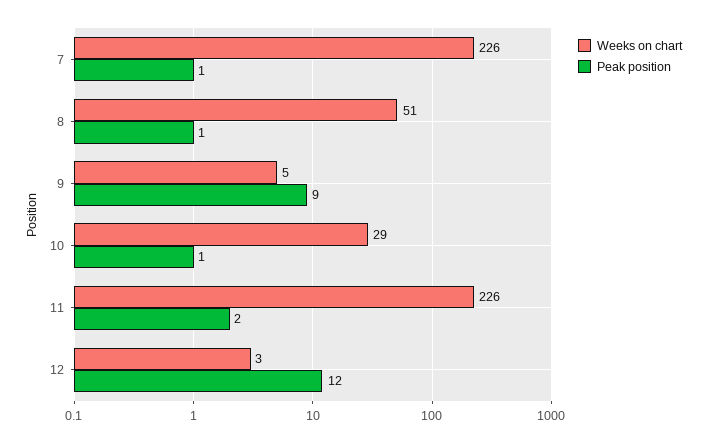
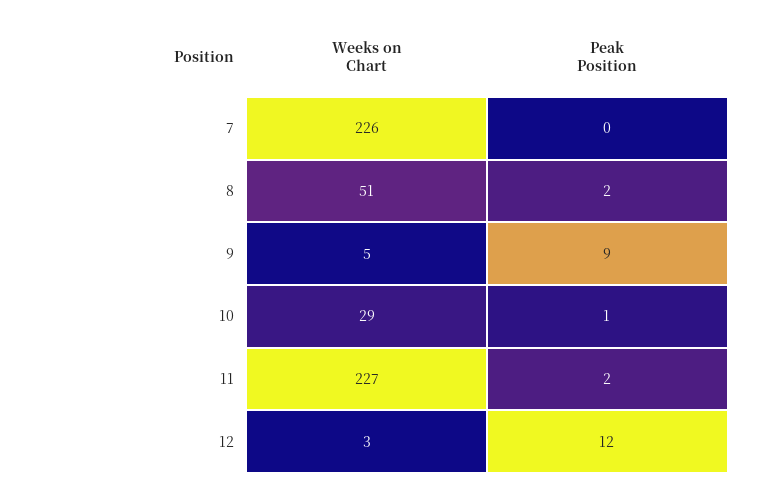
  {
    "Weeks on chart": {
      "7": 226,
      "8": 51,
      "9": 5,
      "10": 29,
-     "11": 226,
+     "11": 227,
      "12": 3
    },
    "Peak position": {
-     "7": 1,
+     "7": 0,
-     "8": 1,
+     "8": 2,
      "9": 9,
      "10": 1,
      "11": 2,
      "12": 12
    }
  }

